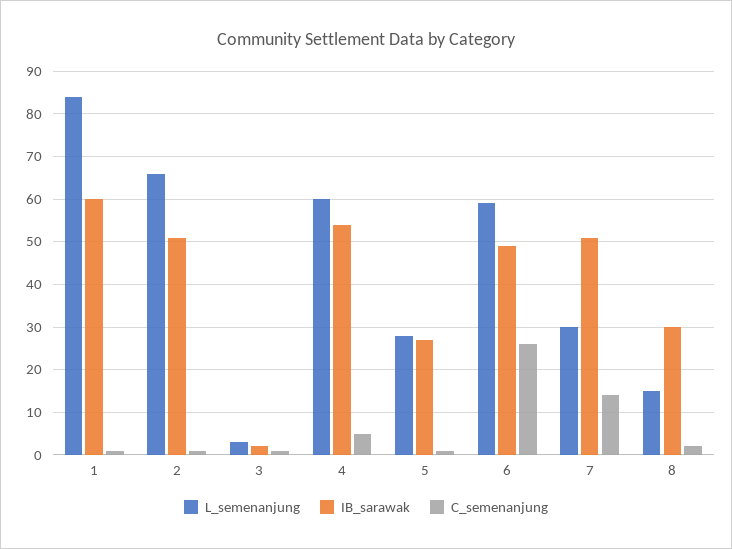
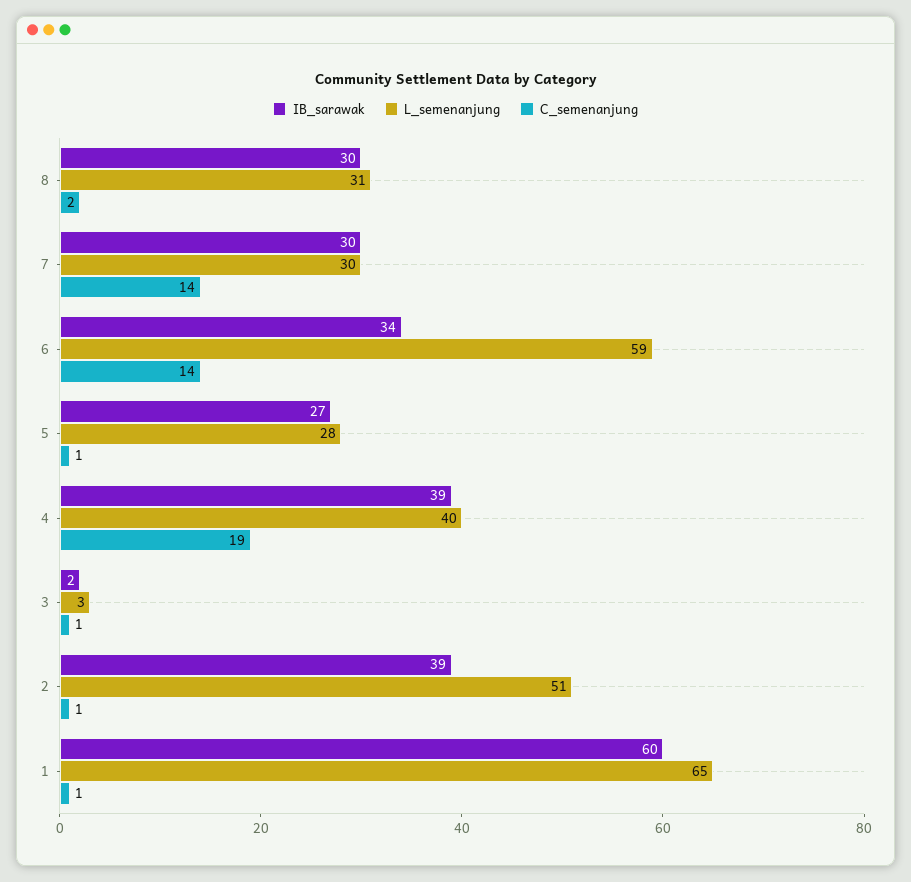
  {
    "L_semenanjung": {
-     "1": 85,
+     "1": 65,
-     "2": 65,
+     "2": 51,
      "3": 3,
-     "4": 60,
+     "4": 40,
      "5": 28,
      "6": 59,
      "7": 30,
-     "8": 15
+     "8": 31
    },
    "IB_sarawak": {
      "1": 60,
-     "2": 50,
+     "2": 39,
      "3": 2,
-     "4": 55,
+     "4": 39,
      "5": 27,
-     "6": 50,
+     "6": 34,
-     "7": 50,
+     "7": 30,
      "8": 30
    },
    "C_semenanjung": {
      "1": 1,
      "2": 1,
      "3": 1,
-     "4": 5,
+     "4": 19,
      "5": 1,
-     "6": 25,
+     "6": 14,
      "7": 14,
      "8": 2
    }
  }

